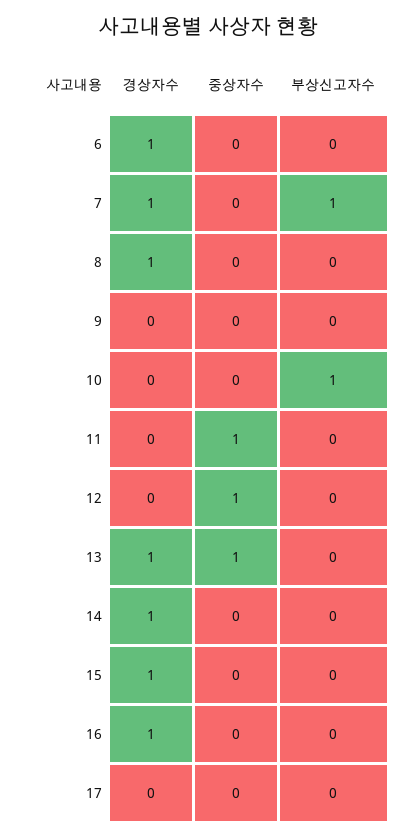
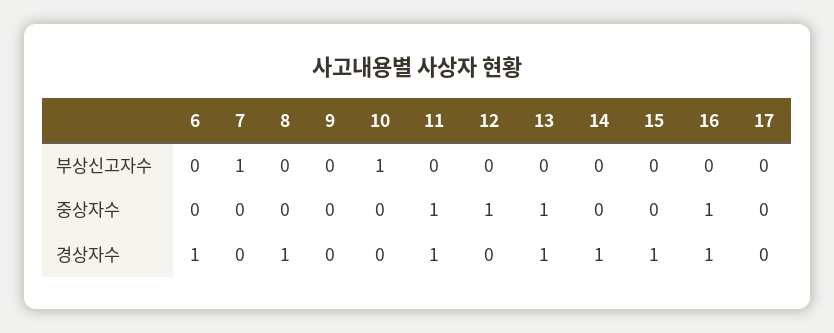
  {
    "경상자수": {
      "6": 1,
-     "7": 1,
+     "7": 0,
      "8": 1,
      "9": 0,
      "10": 0,
-     "11": 0,
+     "11": 1,
      "12": 0,
      "13": 1,
      "14": 1,
      "15": 1,
      "16": 1,
      "17": 0
    },
    "중상자수": {
      "6": 0,
      "7": 0,
      "8": 0,
      "9": 0,
      "10": 0,
      "11": 1,
      "12": 1,
      "13": 1,
      "14": 0,
      "15": 0,
-     "16": 0,
+     "16": 1,
      "17": 0
    },
    "부상신고자수": {
      "6": 0,
      "7": 1,
      "8": 0,
      "9": 0,
      "10": 1,
      "11": 0,
      "12": 0,
      "13": 0,
      "14": 0,
      "15": 0,
      "16": 0,
      "17": 0
    }
  }

